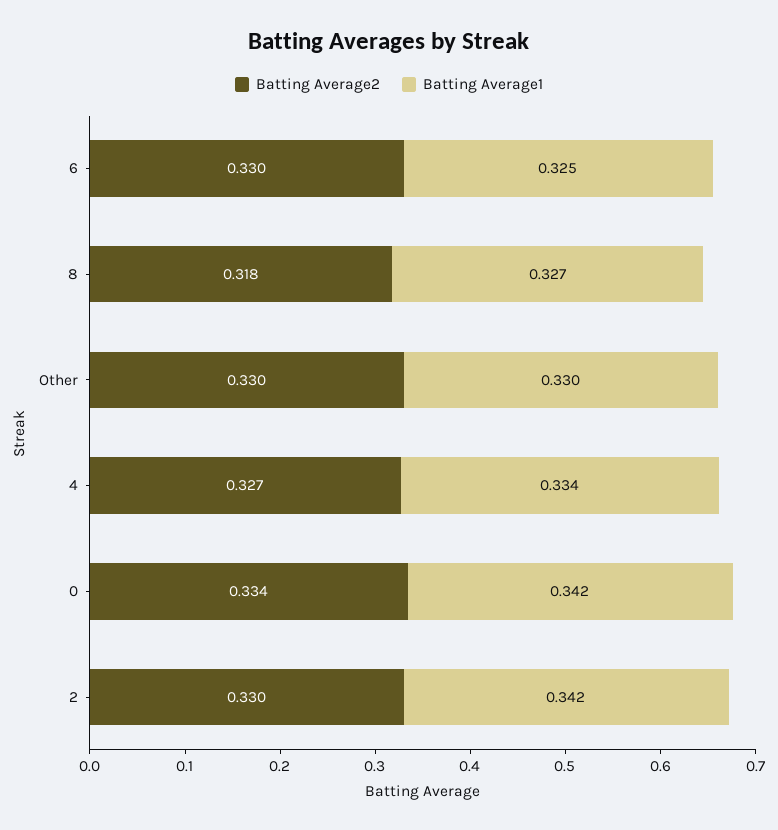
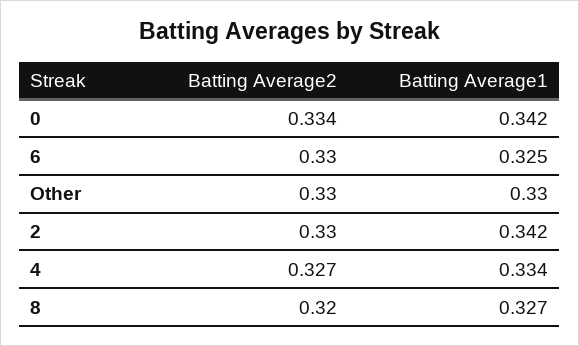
  {
    "Batting Average2": {
      "6": 0.33,
-     "8": 0.318,
+     "8": 0.32,
      "Other": 0.33,
      "4": 0.327,
      "0": 0.334,
      "2": 0.33
    },
    "Batting Average1": {
      "6": 0.325,
      "8": 0.327,
      "Other": 0.33,
      "4": 0.334,
      "0": 0.342,
      "2": 0.342
    }
  }

